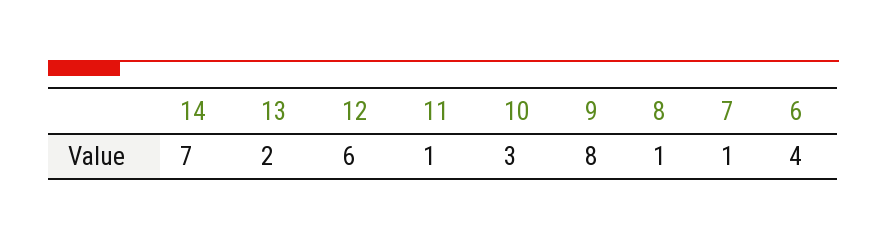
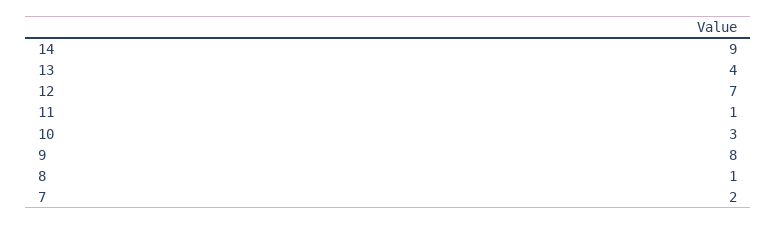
  {
-   "14": 7,
+   "14": 9,
-   "13": 2,
+   "13": 4,
-   "12": 6,
+   "12": 7,
    "11": 1,
    "10": 3,
    "9": 8,
    "8": 1,
-   "7": 1,
+   "7": 2
-   "6": 4
  }

